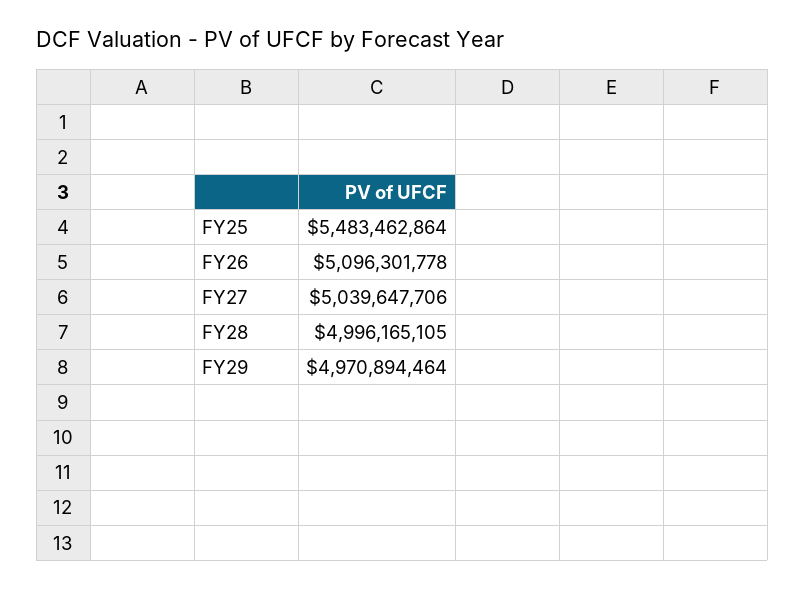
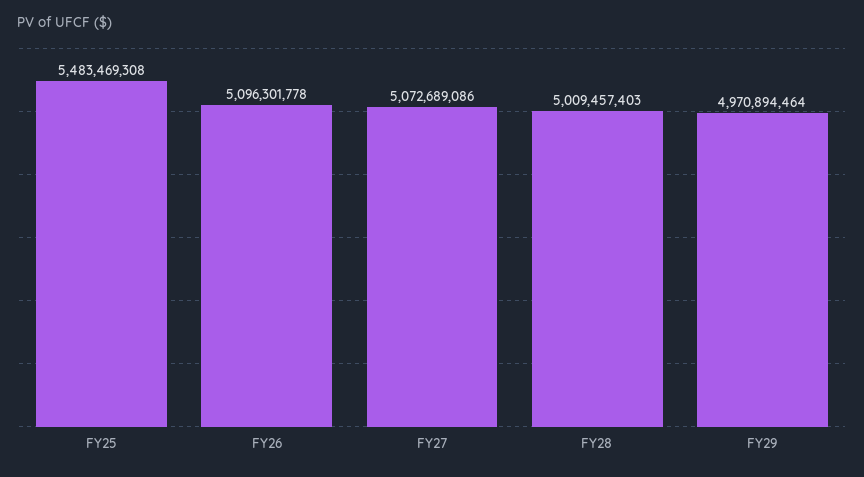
  {
-   "FY25": 5483462864,
+   "FY25": 5483469308,
    "FY26": 5096301778,
-   "FY27": 5039647706,
+   "FY27": 5072689086,
-   "FY28": 4996165105,
+   "FY28": 5009457403,
    "FY29": 4970894464
  }

